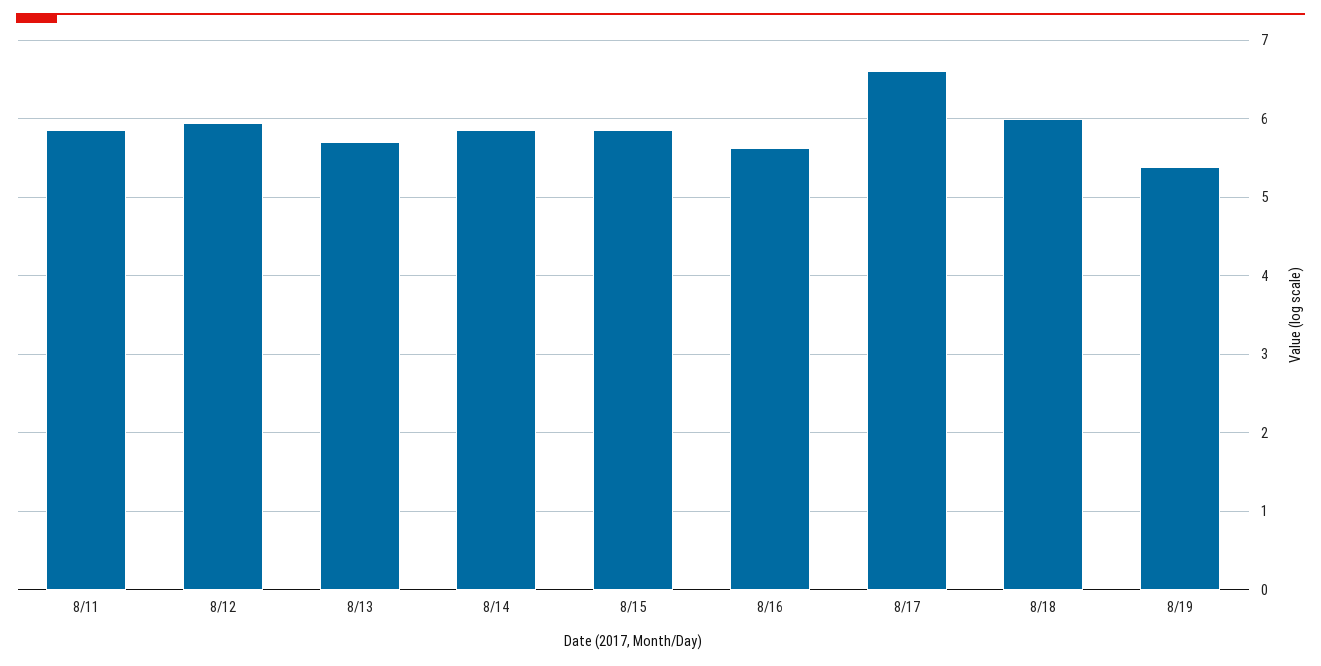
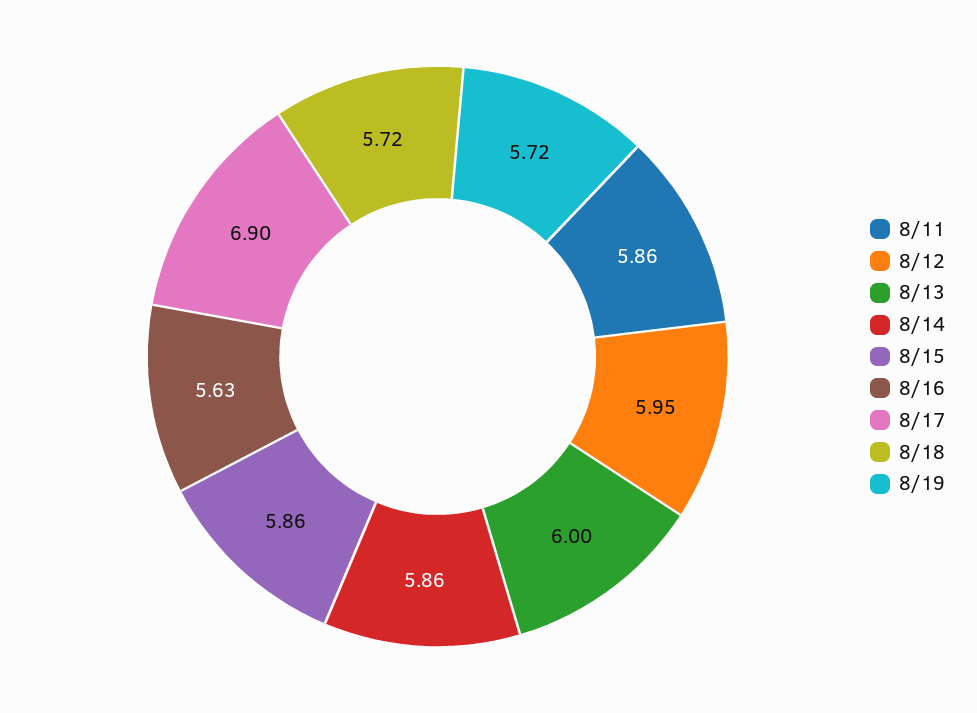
  {
    "8/11": 5.86,
    "8/12": 5.95,
-   "8/13": 5.7,
+   "8/13": 6,
    "8/14": 5.86,
    "8/15": 5.86,
    "8/16": 5.63,
-   "8/17": 6.6,
+   "8/17": 6.9,
-   "8/18": 6,
+   "8/18": 5.72,
-   "8/19": 5.4
+   "8/19": 5.72
  }

